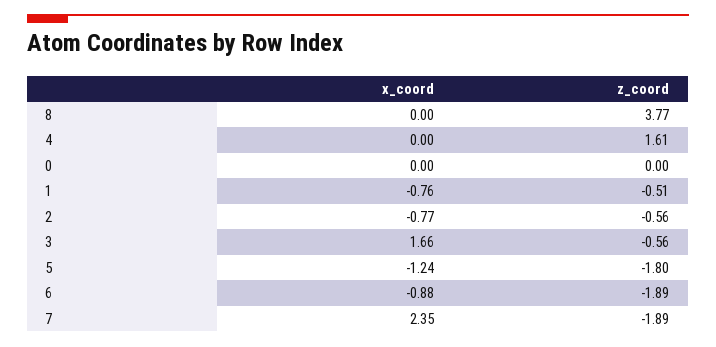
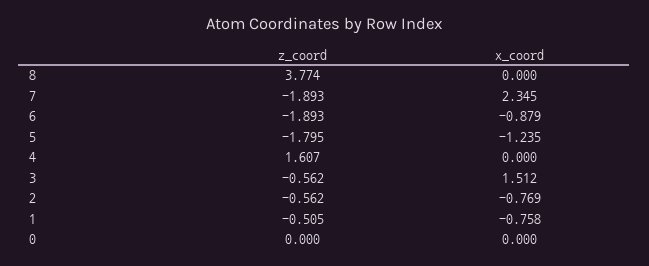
  {
    "x_coord": {
      "8": 0,
      "4": 0,
      "0": 0,
      "1": -0.758,
      "2": -0.769,
-     "3": 1.66,
+     "3": 1.512,
      "5": -1.235,
      "6": -0.879,
      "7": 2.345
    },
    "z_coord": {
      "8": 3.774,
      "4": 1.607,
      "0": 0,
      "1": -0.505,
      "2": -0.562,
      "3": -0.562,
      "5": -1.795,
      "6": -1.893,
      "7": -1.893
    }
  }

